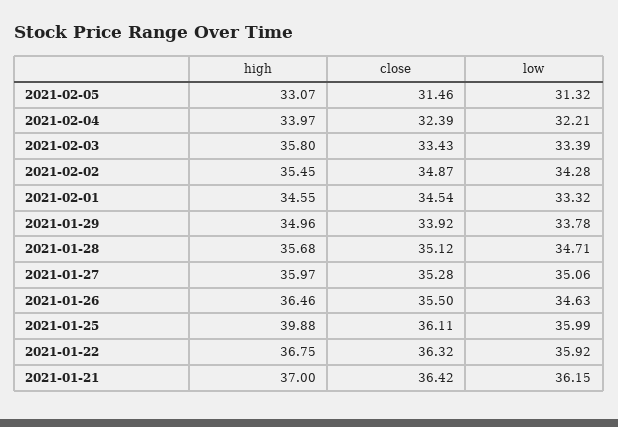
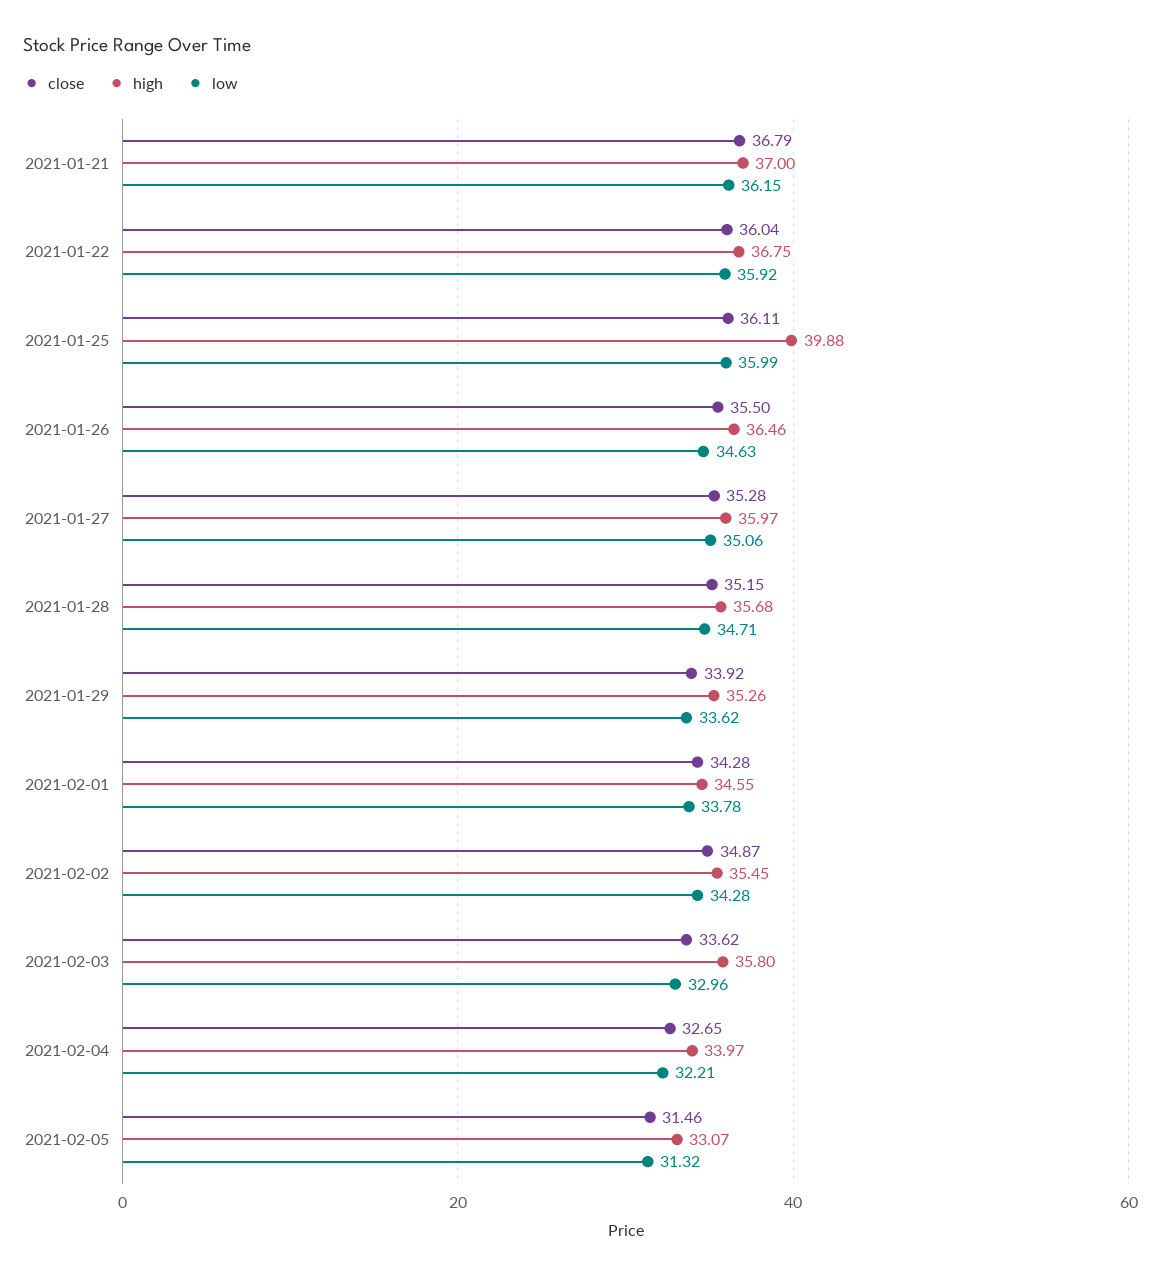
  {
    "high": {
      "2021-02-05": 33.07,
      "2021-02-04": 33.97,
      "2021-02-03": 35.8,
      "2021-02-02": 35.45,
      "2021-02-01": 34.55,
-     "2021-01-29": 34.96,
+     "2021-01-29": 35.26,
      "2021-01-28": 35.68,
      "2021-01-27": 35.97,
      "2021-01-26": 36.46,
      "2021-01-25": 39.88,
      "2021-01-22": 36.75,
      "2021-01-21": 37
    },
    "close": {
      "2021-02-05": 31.46,
-     "2021-02-04": 32.39,
+     "2021-02-04": 32.65,
-     "2021-02-03": 33.43,
+     "2021-02-03": 33.62,
      "2021-02-02": 34.87,
-     "2021-02-01": 34.54,
+     "2021-02-01": 34.28,
      "2021-01-29": 33.92,
-     "2021-01-28": 35.12,
+     "2021-01-28": 35.15,
      "2021-01-27": 35.28,
      "2021-01-26": 35.5,
      "2021-01-25": 36.11,
-     "2021-01-22": 36.32,
+     "2021-01-22": 36.04,
-     "2021-01-21": 36.42
+     "2021-01-21": 36.79
    },
    "low": {
      "2021-02-05": 31.32,
      "2021-02-04": 32.21,
-     "2021-02-03": 33.39,
+     "2021-02-03": 32.96,
      "2021-02-02": 34.28,
-     "2021-02-01": 33.32,
+     "2021-02-01": 33.78,
-     "2021-01-29": 33.78,
+     "2021-01-29": 33.62,
      "2021-01-28": 34.71,
      "2021-01-27": 35.06,
      "2021-01-26": 34.63,
      "2021-01-25": 35.99,
      "2021-01-22": 35.92,
      "2021-01-21": 36.15
    }
  }

